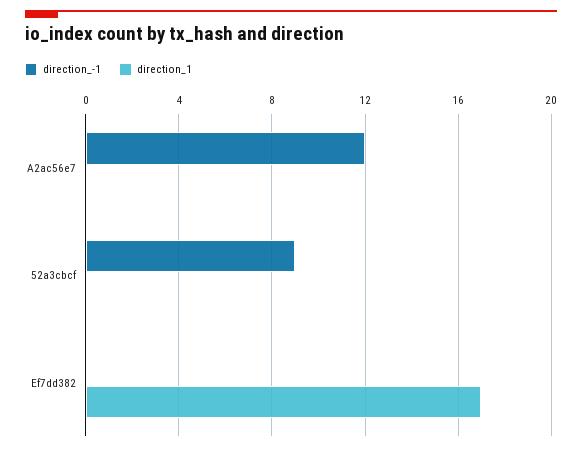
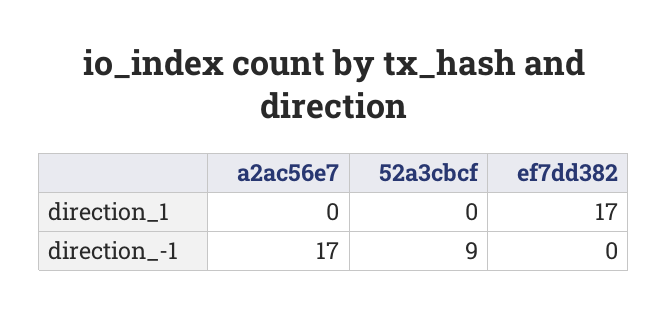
  {
    "direction_-1": {
-     "A2ac56e7": 12,
+     "A2ac56e7": 17,
      "52a3cbcf": 9,
      "Ef7dd382": 0
    },
    "direction_1": {
      "A2ac56e7": 0,
      "52a3cbcf": 0,
      "Ef7dd382": 17
    }
  }

